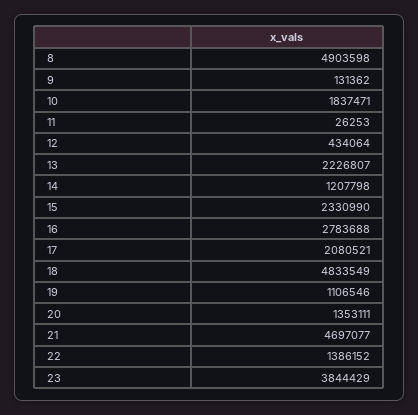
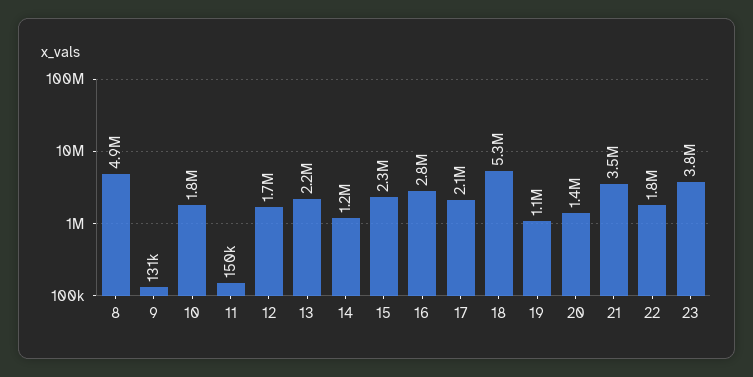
  {
    "8": 4903598,
    "9": 131362,
    "10": 1837471,
-   "11": 26253,
+   "11": 150000,
-   "12": 434064,
+   "12": 1700000,
    "13": 2226807,
    "14": 1207798,
    "15": 2330990,
    "16": 2783688,
    "17": 2080521,
-   "18": 4833549,
+   "18": 5300000,
    "19": 1106546,
    "20": 1353111,
-   "21": 4697077,
+   "21": 3500000,
-   "22": 1386152,
+   "22": 1800000,
    "23": 3844429
  }

